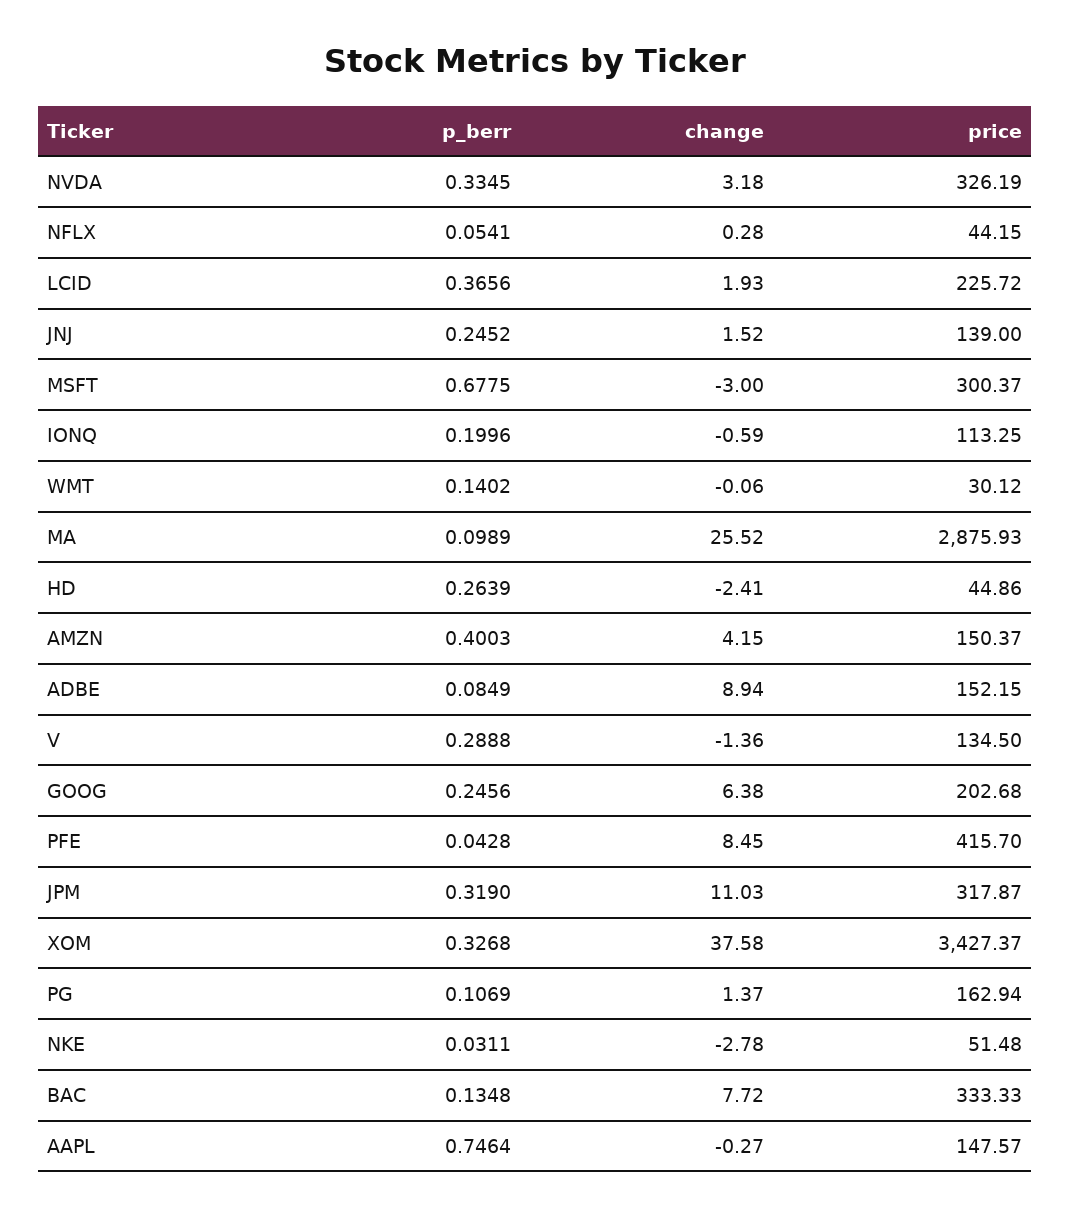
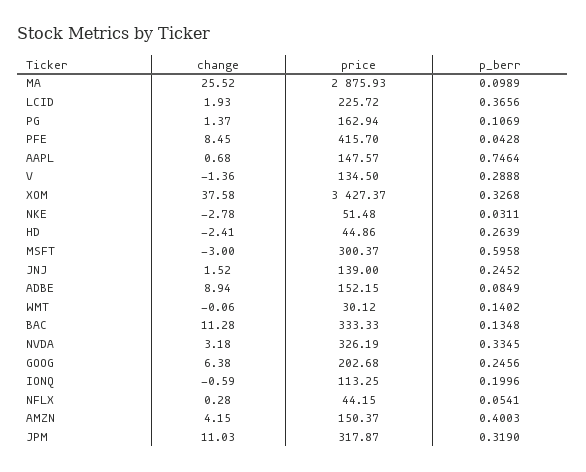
  {
    "p_berr": {
      "NVDA": 0.3345,
      "NFLX": 0.0541,
      "LCID": 0.3656,
      "JNJ": 0.2452,
-     "MSFT": 0.6775,
+     "MSFT": 0.5958,
      "IONQ": 0.1996,
      "WMT": 0.1402,
      "MA": 0.0989,
      "HD": 0.2639,
      "AMZN": 0.4003,
      "ADBE": 0.0849,
      "V": 0.2888,
      "GOOG": 0.2456,
      "PFE": 0.0428,
      "JPM": 0.319,
      "XOM": 0.3268,
      "PG": 0.1069,
      "NKE": 0.0311,
      "BAC": 0.1348,
      "AAPL": 0.7464
    },
    "change": {
      "NVDA": 3.18,
      "NFLX": 0.28,
      "LCID": 1.93,
      "JNJ": 1.52,
      "MSFT": -3,
      "IONQ": -0.59,
      "WMT": -0.06,
      "MA": 25.52,
      "HD": -2.41,
      "AMZN": 4.15,
      "ADBE": 8.94,
      "V": -1.36,
      "GOOG": 6.38,
      "PFE": 8.45,
      "JPM": 11.03,
      "XOM": 37.58,
      "PG": 1.37,
      "NKE": -2.78,
-     "BAC": 7.72,
+     "BAC": 11.28,
-     "AAPL": -0.27
+     "AAPL": 0.68
    },
    "price": {
      "NVDA": 326.19,
      "NFLX": 44.15,
      "LCID": 225.72,
      "JNJ": 139,
      "MSFT": 300.37,
      "IONQ": 113.25,
      "WMT": 30.12,
      "MA": 2875.93,
      "HD": 44.86,
      "AMZN": 150.37,
      "ADBE": 152.15,
      "V": 134.5,
      "GOOG": 202.68,
      "PFE": 415.7,
      "JPM": 317.87,
      "XOM": 3427.37,
      "PG": 162.94,
      "NKE": 51.48,
      "BAC": 333.33,
      "AAPL": 147.57
    }
  }

